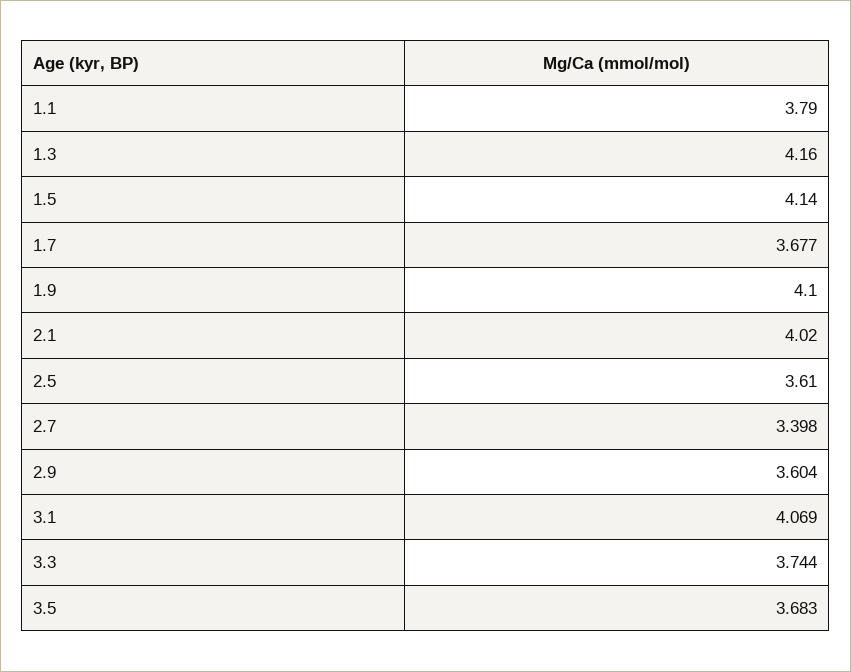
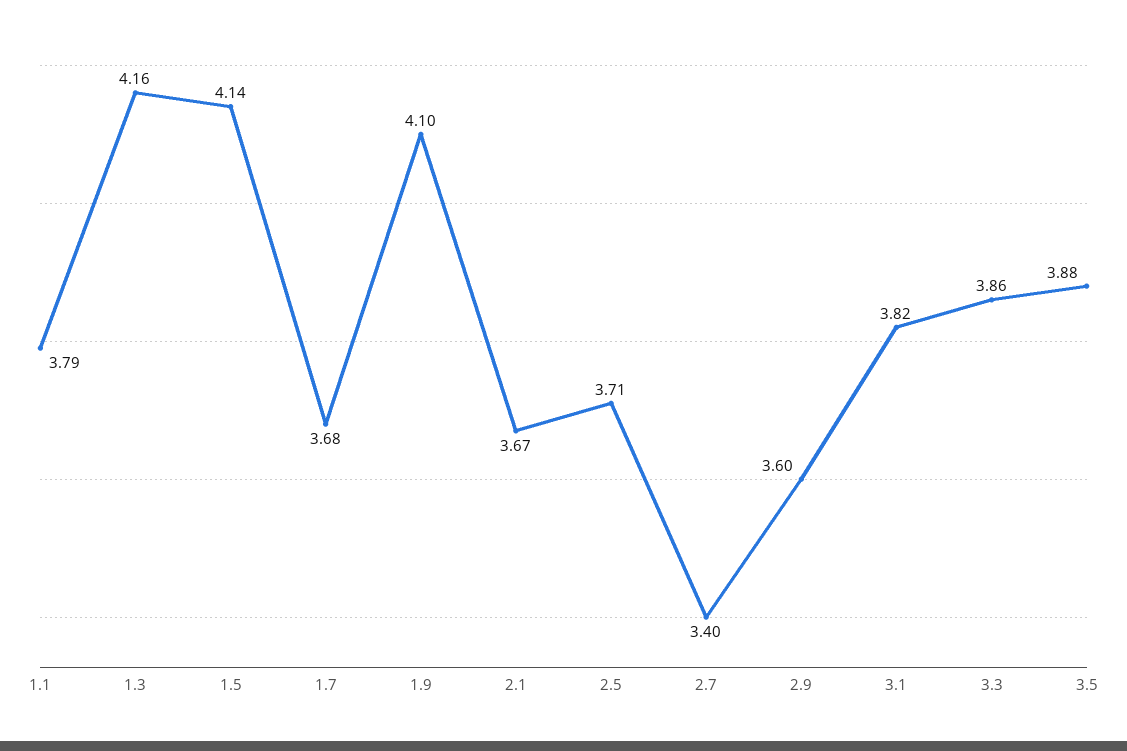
  {
    "1.1": 3.79,
    "1.3": 4.16,
    "1.5": 4.14,
    "1.7": 3.677,
    "1.9": 4.1,
-   "2.1": 4.02,
+   "2.1": 3.67,
-   "2.5": 3.61,
+   "2.5": 3.71,
    "2.7": 3.398,
    "2.9": 3.604,
-   "3.1": 4.069,
+   "3.1": 3.82,
-   "3.3": 3.744,
+   "3.3": 3.86,
-   "3.5": 3.683
+   "3.5": 3.88
  }

